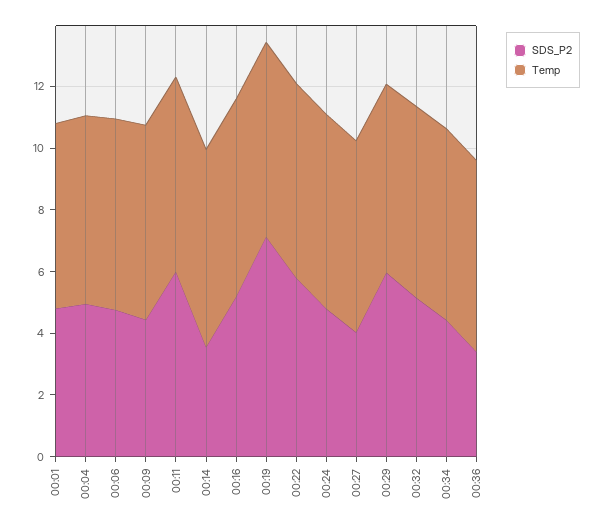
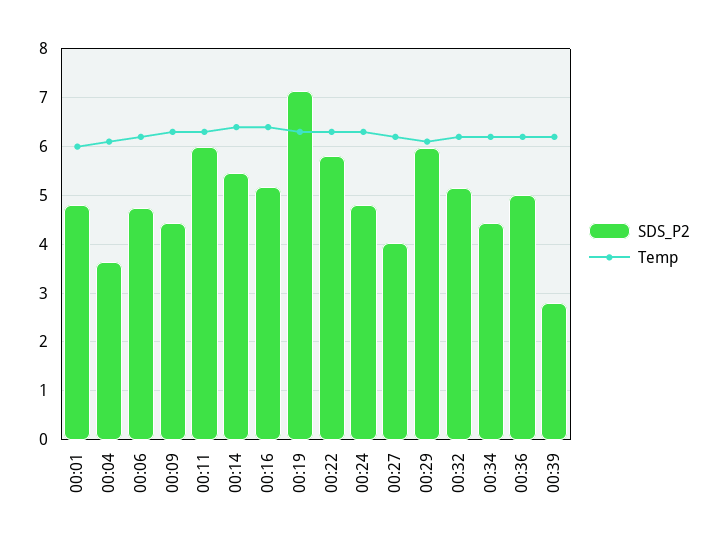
  {
    "SDS_P2": {
      "00:01": 4.8,
-     "00:04": 5,
+     "00:04": 3.6,
      "00:06": 4.8,
      "00:09": 4.4,
      "00:11": 6,
-     "00:14": 3.5,
+     "00:14": 5.4,
      "00:16": 5.2,
      "00:19": 7.2,
      "00:22": 5.8,
      "00:24": 4.8,
      "00:27": 4,
      "00:29": 6,
      "00:32": 5.2,
      "00:34": 4.4,
-     "00:36": 3.5
+     "00:36": 5,
+     "00:39": 2.8
    },
    "Temp": {
      "00:01": 6,
      "00:04": 6.2,
      "00:06": 6.2,
      "00:09": 6.4,
      "00:11": 6.4,
      "00:14": 6.4,
      "00:16": 6.4,
      "00:19": 6.4,
      "00:22": 6.4,
      "00:24": 6.4,
      "00:27": 6.2,
      "00:29": 6.2,
      "00:32": 6.2,
      "00:34": 6.2,
-     "00:36": 6.2
+     "00:36": 6.2,
+     "00:39": 6.2
    }
  }

